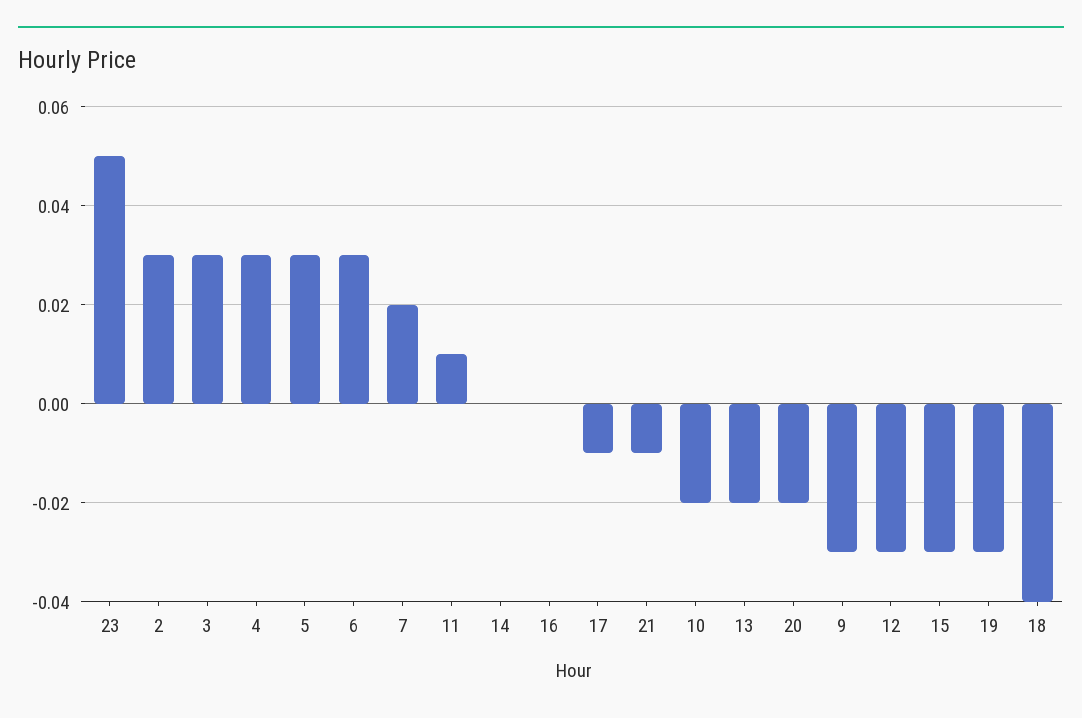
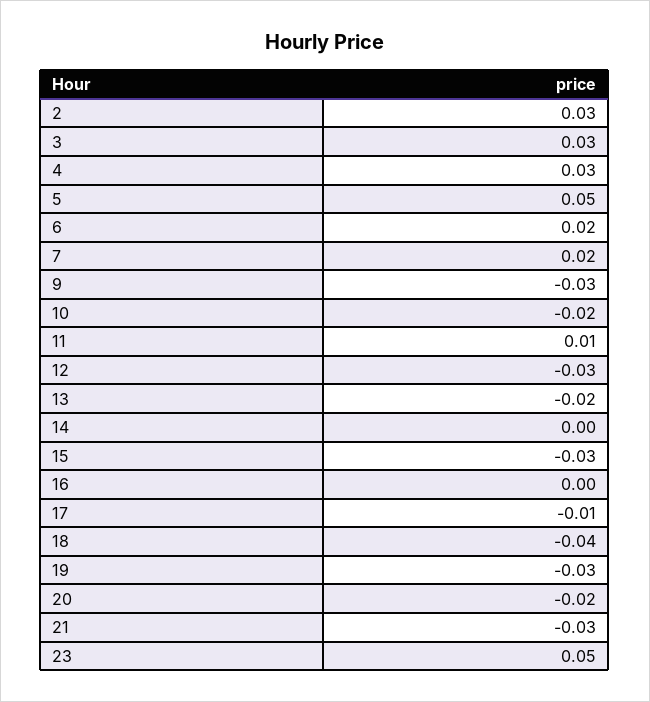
  {
    "23": 0.05,
    "2": 0.03,
    "3": 0.03,
    "4": 0.03,
-   "5": 0.03,
+   "5": 0.05,
-   "6": 0.03,
+   "6": 0.02,
    "7": 0.02,
    "11": 0.01,
    "14": 0,
    "16": 0,
    "17": -0.01,
-   "21": -0.01,
+   "21": -0.03,
    "10": -0.02,
    "13": -0.02,
    "20": -0.02,
    "9": -0.03,
    "12": -0.03,
    "15": -0.03,
    "19": -0.03,
    "18": -0.04
  }

